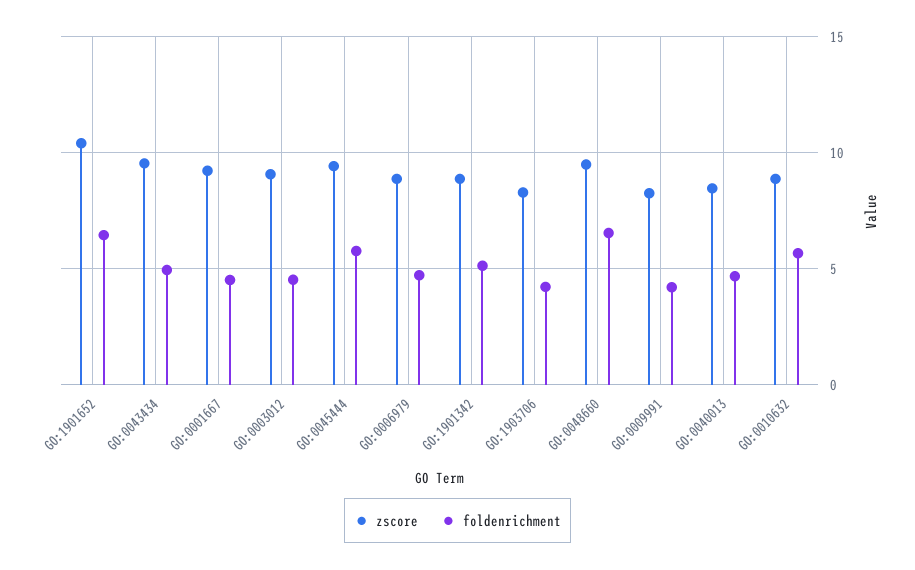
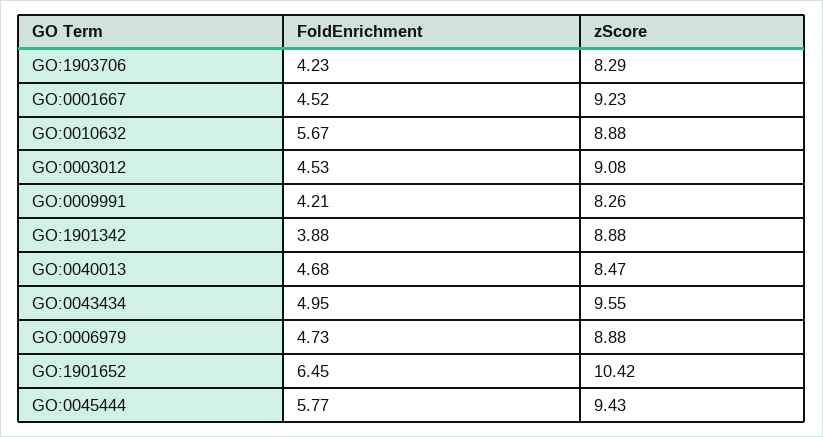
  {
    "zscore": {
      "GO:1901652": 10.42,
      "GO:0043434": 9.55,
      "GO:0001667": 9.23,
      "GO:0003012": 9.08,
      "GO:0045444": 9.43,
      "GO:0006979": 8.88,
      "GO:1901342": 8.88,
      "GO:1903706": 8.29,
-     "GO:0048660": 9.5,
      "GO:0009991": 8.26,
      "GO:0040013": 8.47,
      "GO:0010632": 8.88
    },
    "foldenrichment": {
      "GO:1901652": 6.45,
      "GO:0043434": 4.95,
      "GO:0001667": 4.52,
      "GO:0003012": 4.53,
      "GO:0045444": 5.77,
      "GO:0006979": 4.73,
-     "GO:1901342": 5,
+     "GO:1901342": 3.88,
      "GO:1903706": 4.23,
-     "GO:0048660": 6.5,
      "GO:0009991": 4.21,
      "GO:0040013": 4.68,
      "GO:0010632": 5.67
    }
  }

